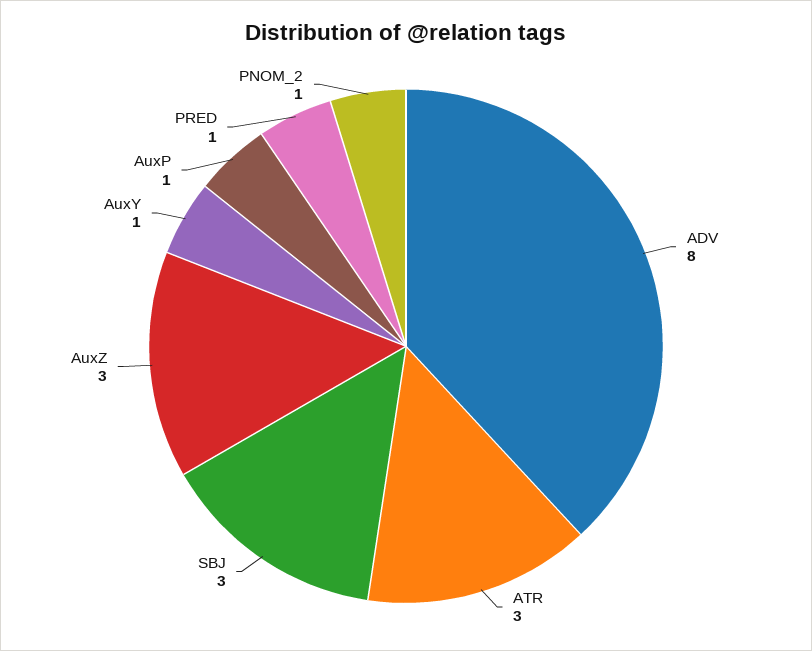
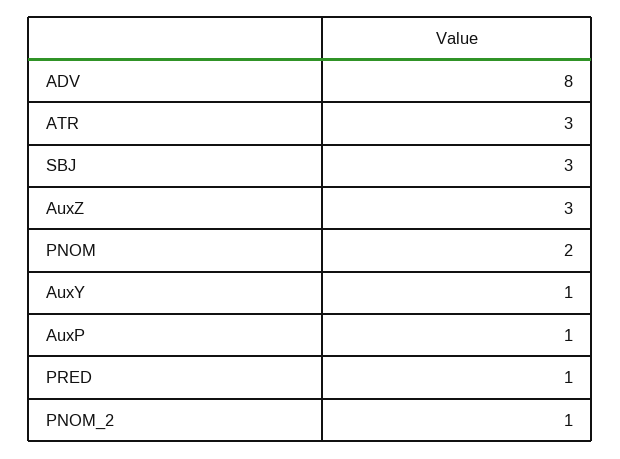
  {
    "ADV": 8,
    "ATR": 3,
    "SBJ": 3,
    "AuxZ": 3,
    "AuxY": 1,
    "AuxP": 1,
    "PRED": 1,
-   "PNOM_2": 1
+   "PNOM_2": 1,
+   "PNOM": 2
  }

